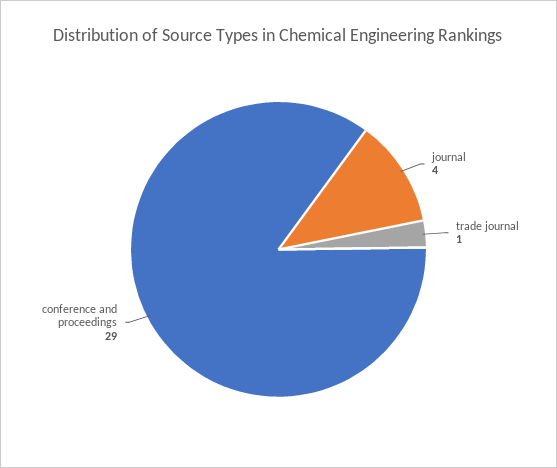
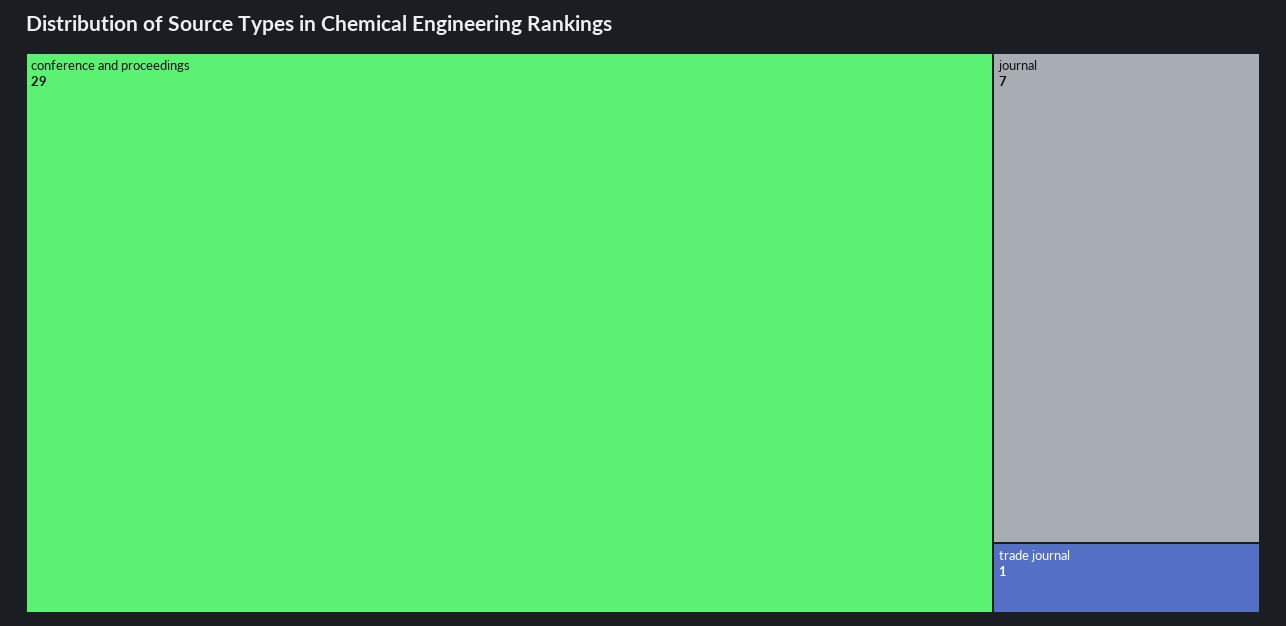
  {
-   "journal": 4,
+   "journal": 7,
    "trade journal": 1,
    "conference and proceedings": 29
  }

